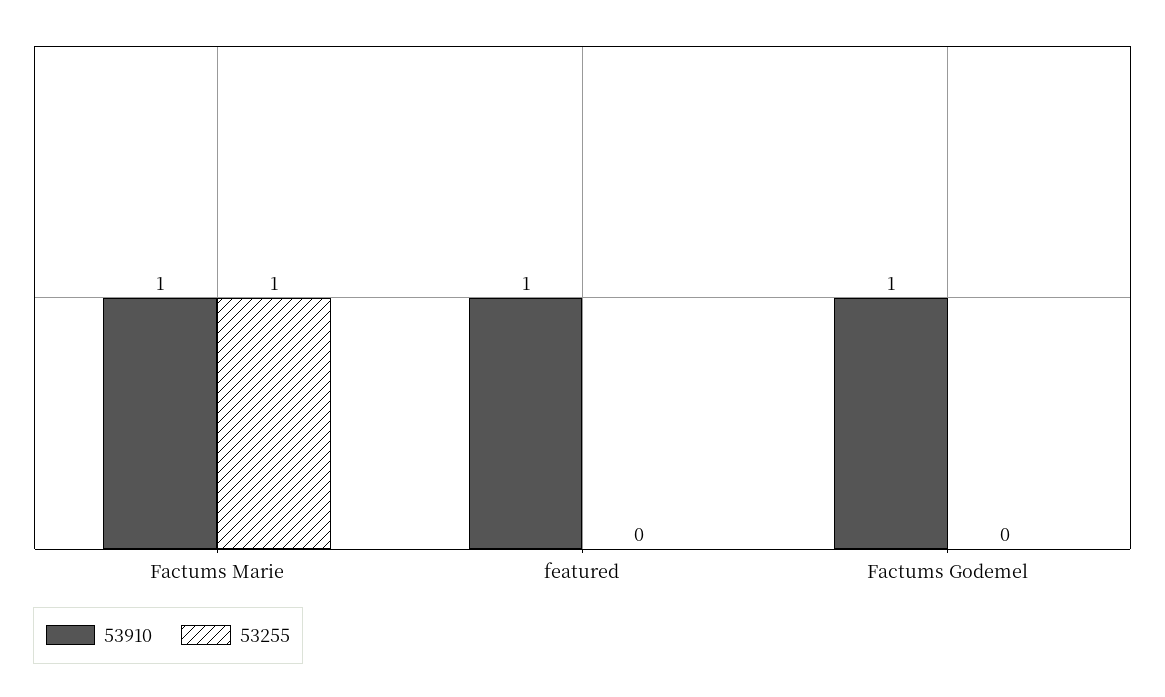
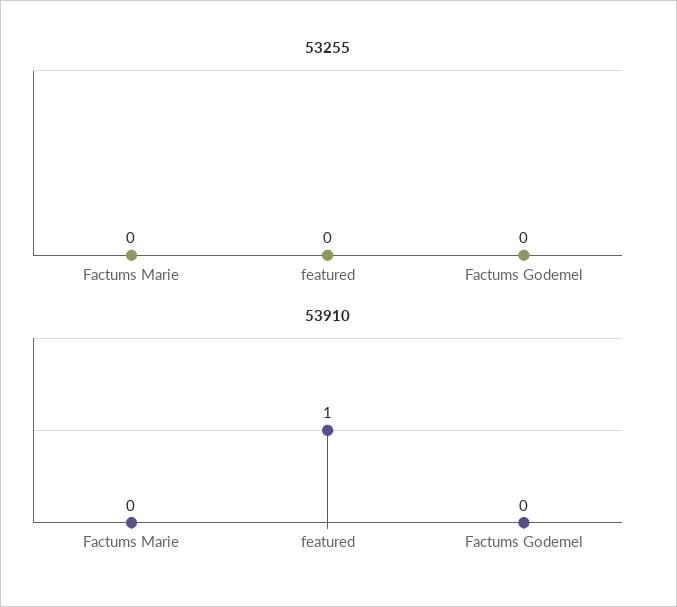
  {
    "53910": {
-     "Factums Marie": 1,
+     "Factums Marie": 0,
      "featured": 1,
-     "Factums Godemel": 1
+     "Factums Godemel": 0
    },
    "53255": {
-     "Factums Marie": 1,
+     "Factums Marie": 0,
      "featured": 0,
      "Factums Godemel": 0
    }
  }

